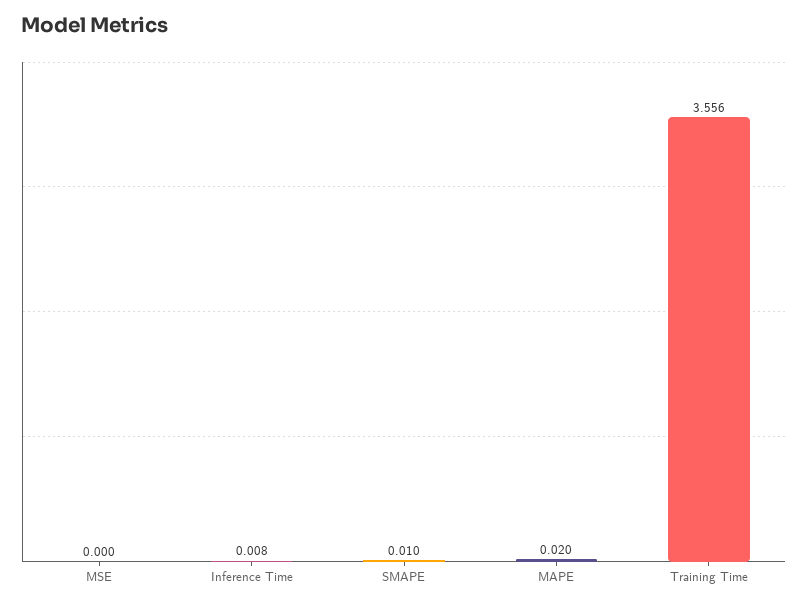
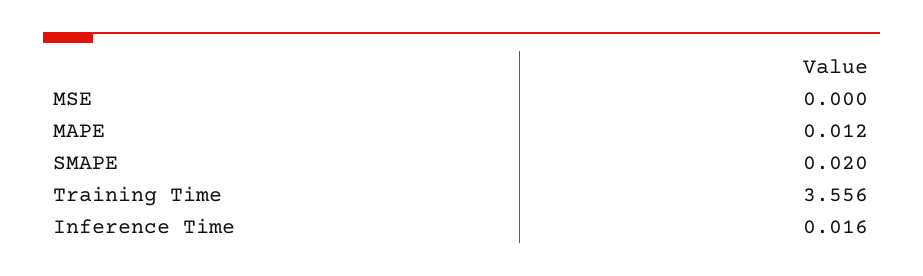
  {
    "MSE": 0,
-   "Inference Time": 0.008,
+   "Inference Time": 0.016,
-   "SMAPE": 0.01,
+   "SMAPE": 0.02,
-   "MAPE": 0.02,
+   "MAPE": 0.012,
    "Training Time": 3.556
  }

